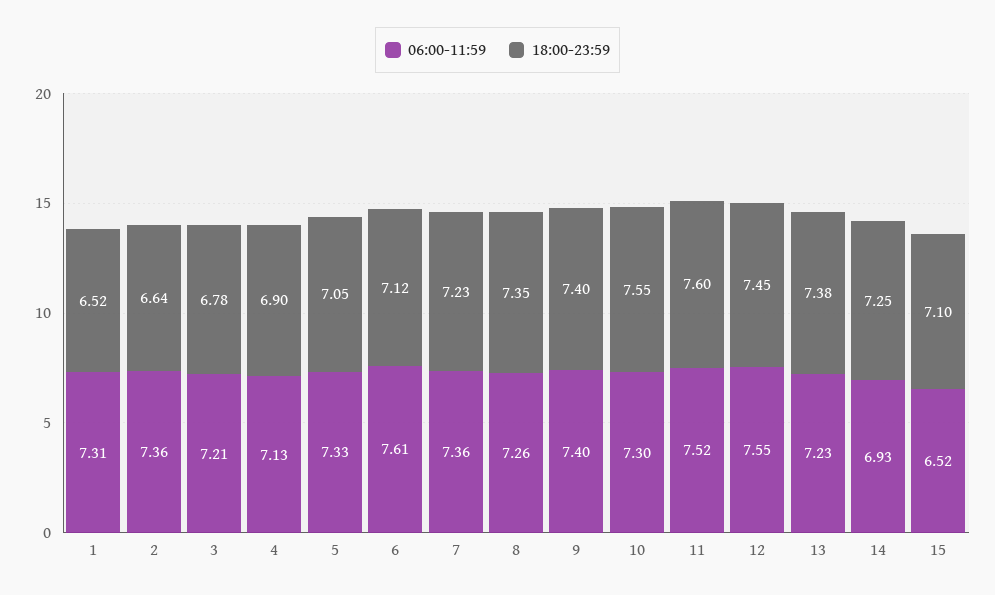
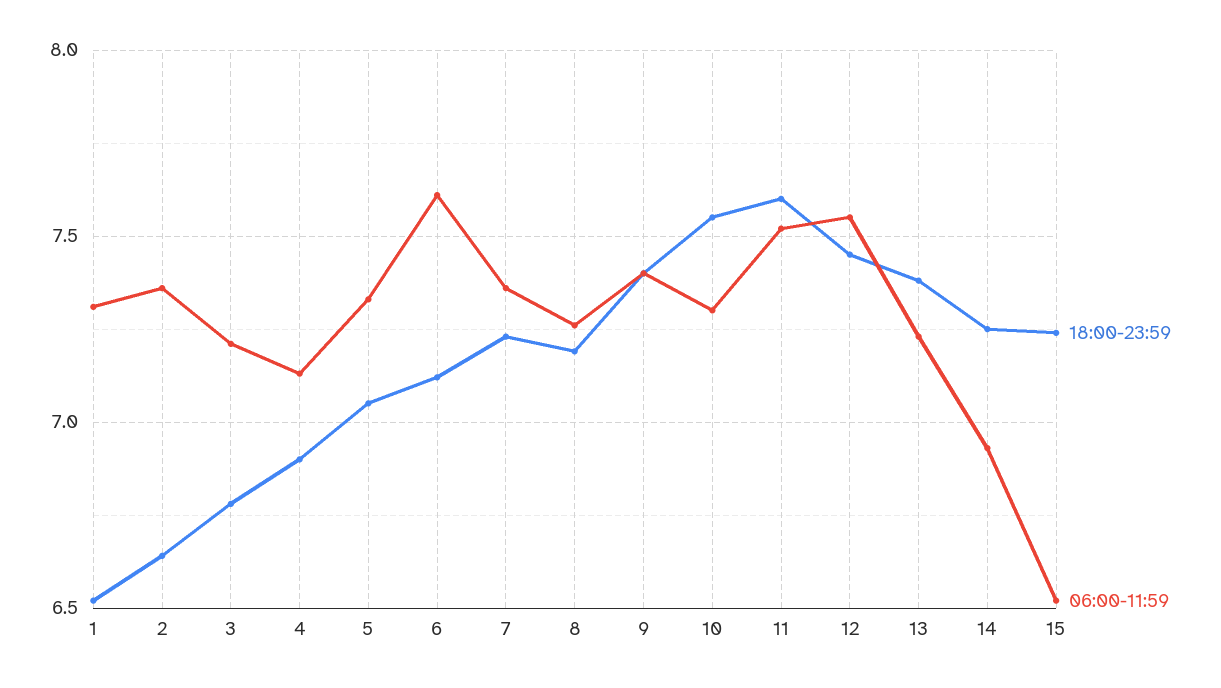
  {
    "06:00-11:59": {
      "1": 7.31,
      "2": 7.36,
      "3": 7.21,
      "4": 7.13,
      "5": 7.33,
      "6": 7.61,
      "7": 7.36,
      "8": 7.26,
      "9": 7.4,
      "10": 7.3,
      "11": 7.52,
      "12": 7.55,
      "13": 7.23,
      "14": 6.93,
      "15": 6.52
    },
    "18:00-23:59": {
      "1": 6.52,
      "2": 6.64,
      "3": 6.78,
      "4": 6.9,
      "5": 7.05,
      "6": 7.12,
      "7": 7.23,
-     "8": 7.35,
+     "8": 7.2,
      "9": 7.4,
      "10": 7.55,
      "11": 7.6,
      "12": 7.45,
      "13": 7.38,
      "14": 7.25,
-     "15": 7.1
+     "15": 7.25
    }
  }

